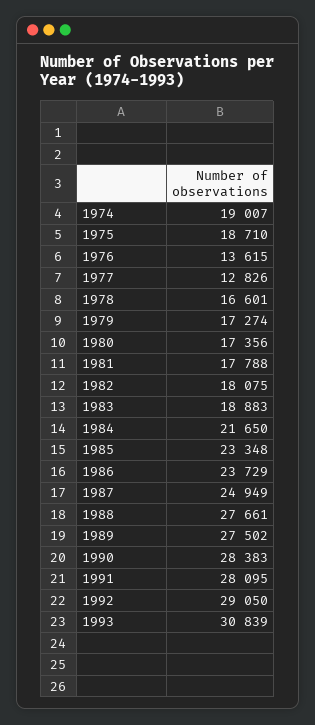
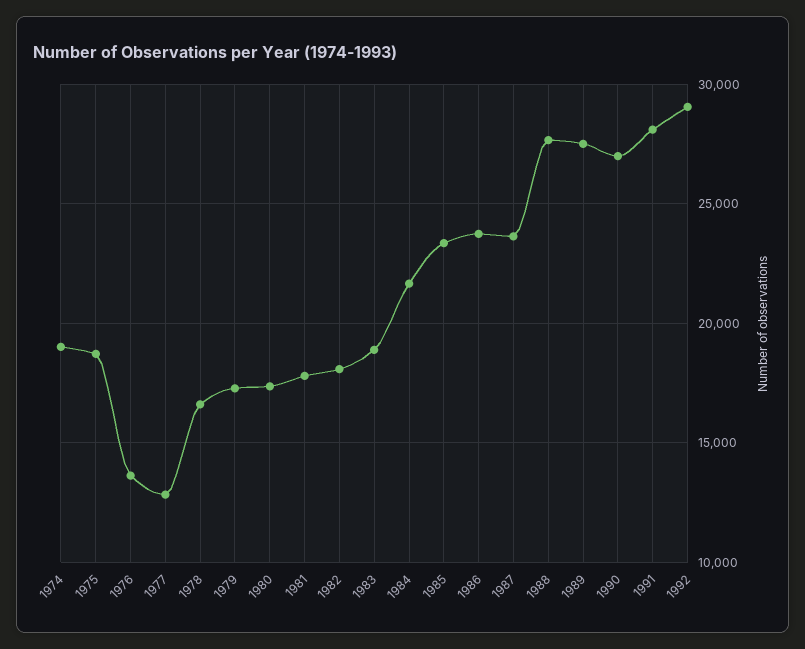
  {
    "1974": 19007,
    "1975": 18710,
    "1976": 13615,
    "1977": 12826,
    "1978": 16601,
    "1979": 17274,
    "1980": 17356,
    "1981": 17788,
    "1982": 18075,
    "1983": 18883,
    "1984": 21650,
    "1985": 23348,
    "1986": 23729,
-   "1987": 24949,
+   "1987": 23500,
    "1988": 27661,
    "1989": 27502,
-   "1990": 28383,
+   "1990": 27000,
    "1991": 28095,
-   "1992": 29050,
+   "1992": 29050
-   "1993": 30839
  }

